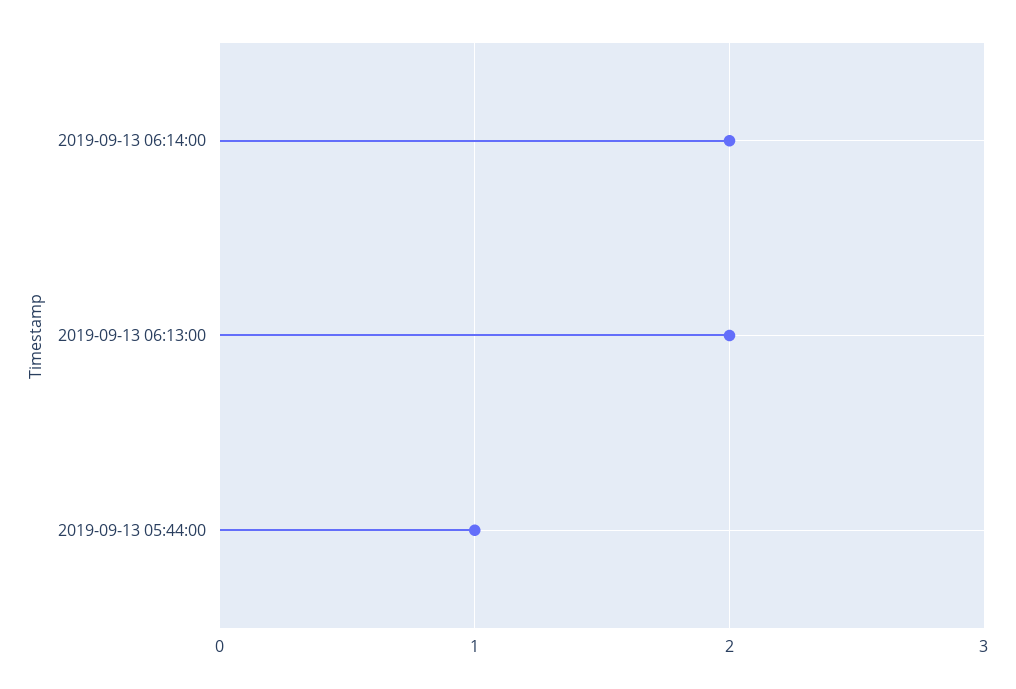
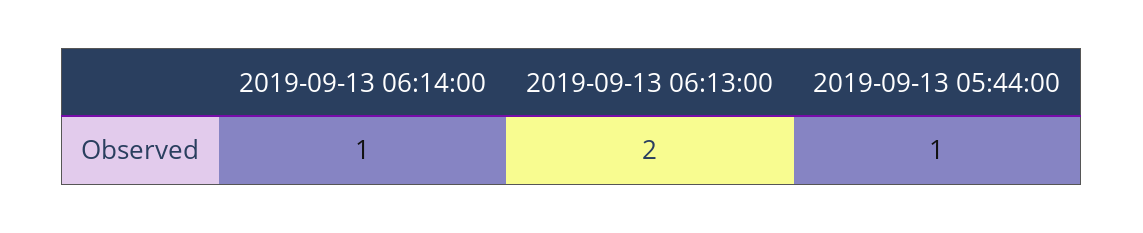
  {
-   "2019-09-13 06:14:00": 2,
+   "2019-09-13 06:14:00": 1,
    "2019-09-13 06:13:00": 2,
    "2019-09-13 05:44:00": 1
  }

